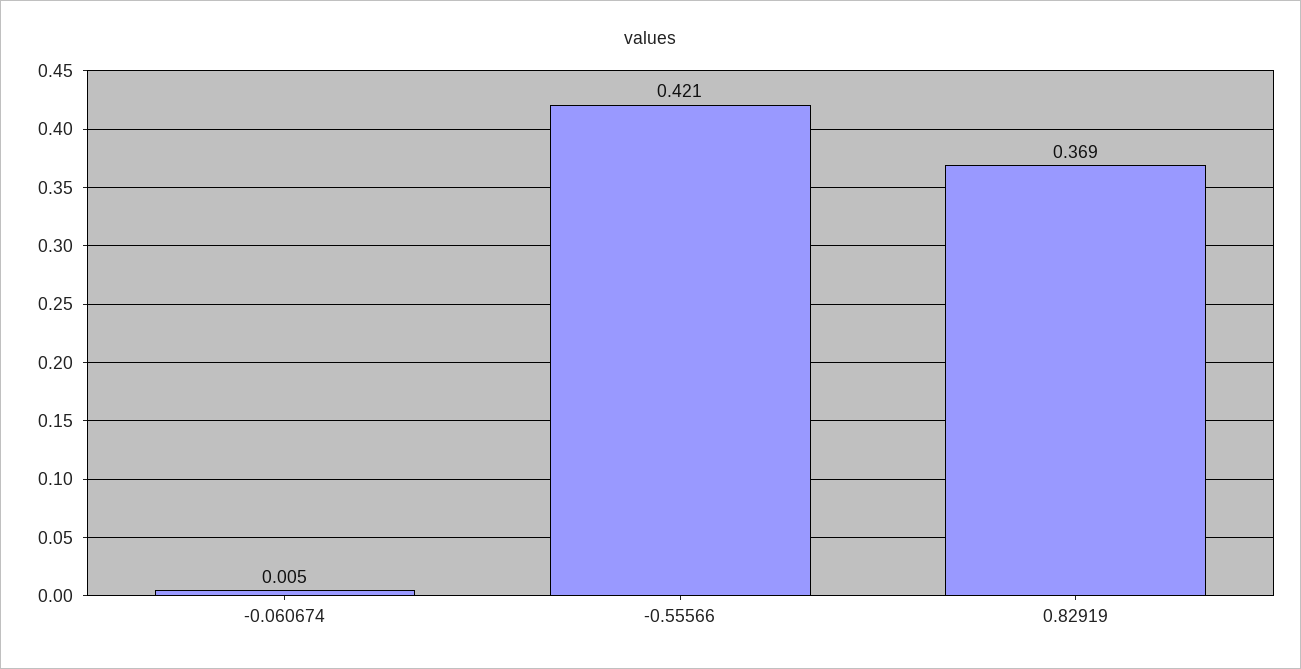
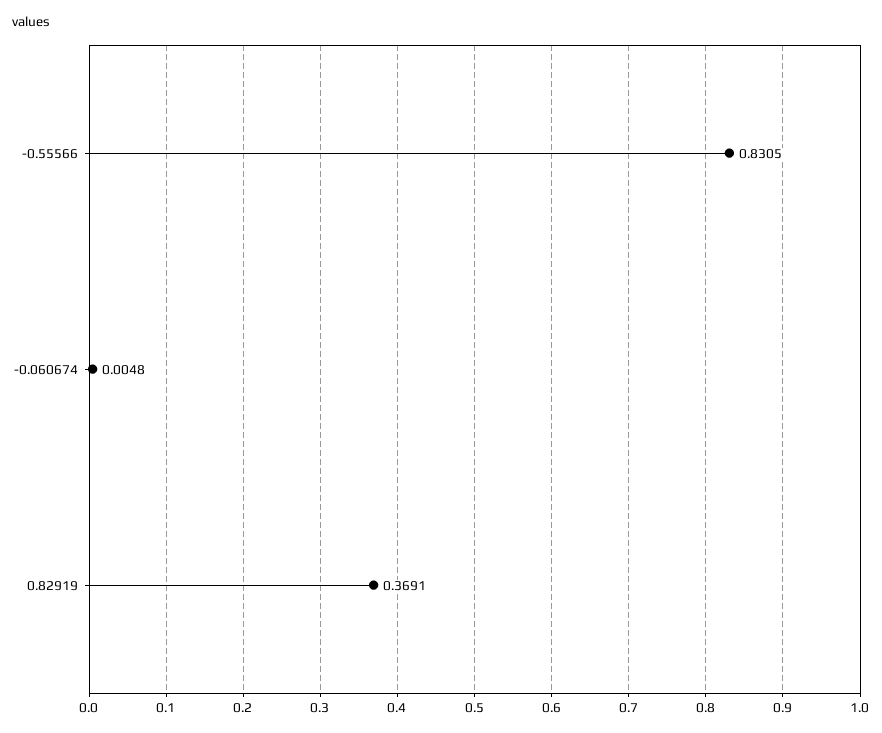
  {
    "-0.060674": 0.0048,
-   "-0.55566": 0.421,
+   "-0.55566": 0.8305,
    "0.82919": 0.3691
  }

